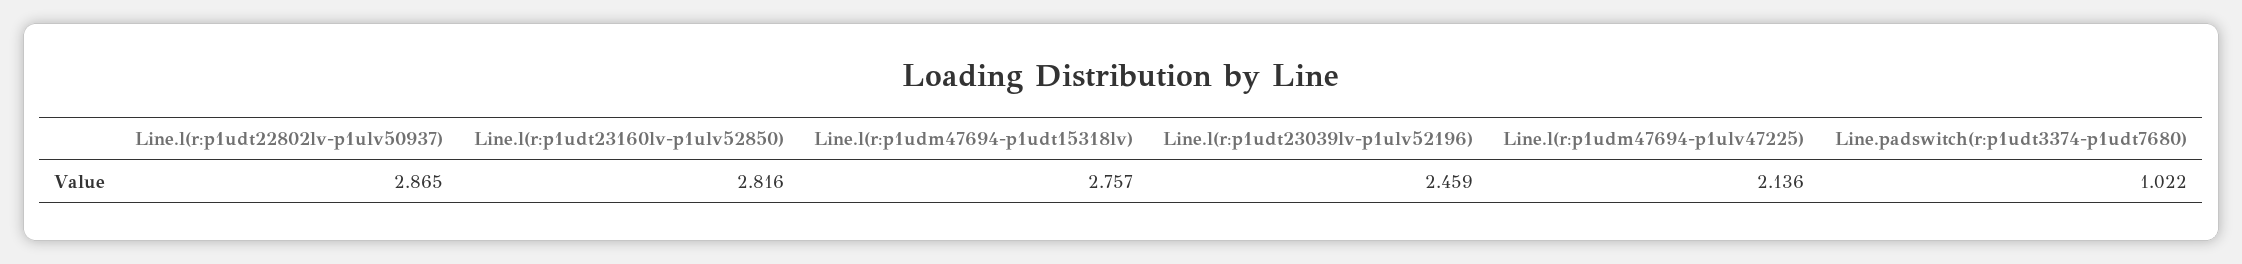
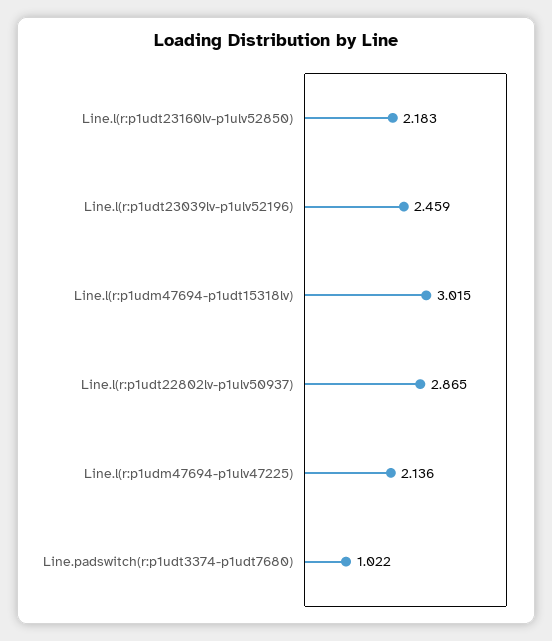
  {
    "Line.l(r:p1udt22802lv-p1ulv50937)": 2.865,
-   "Line.l(r:p1udt23160lv-p1ulv52850)": 2.816,
+   "Line.l(r:p1udt23160lv-p1ulv52850)": 2.183,
-   "Line.l(r:p1udm47694-p1udt15318lv)": 2.757,
+   "Line.l(r:p1udm47694-p1udt15318lv)": 3.015,
    "Line.l(r:p1udt23039lv-p1ulv52196)": 2.459,
    "Line.l(r:p1udm47694-p1ulv47225)": 2.136,
    "Line.padswitch(r:p1udt3374-p1udt7680)": 1.022
  }

